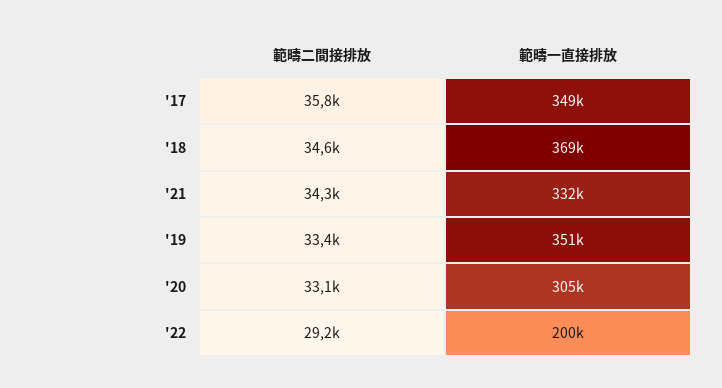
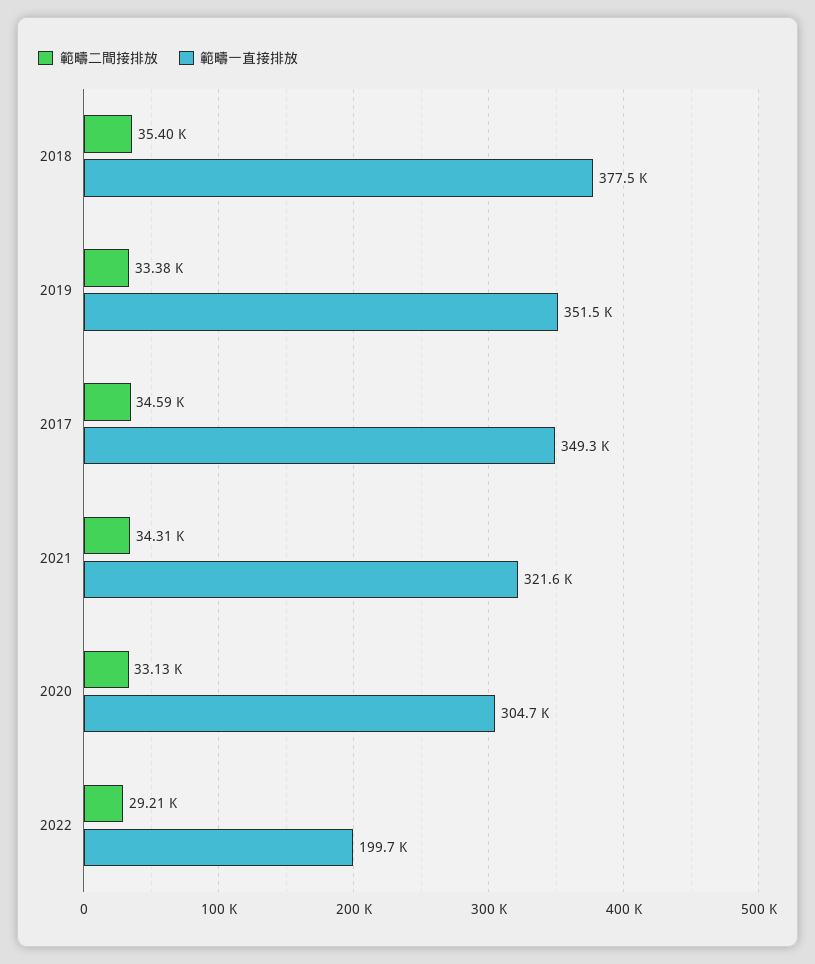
  {
    "範疇二間接排放": {
-     "'17": 35800,
+     "'17": 34590,
-     "'18": 34600,
+     "'18": 35400,
      "'21": 34310,
      "'19": 33380,
      "'20": 33130,
      "'22": 29210
    },
    "範疇一直接排放": {
      "'17": 349300,
-     "'18": 369000,
+     "'18": 377500,
-     "'21": 332000,
+     "'21": 321600,
      "'19": 351500,
      "'20": 304700,
      "'22": 199700
    }
  }

